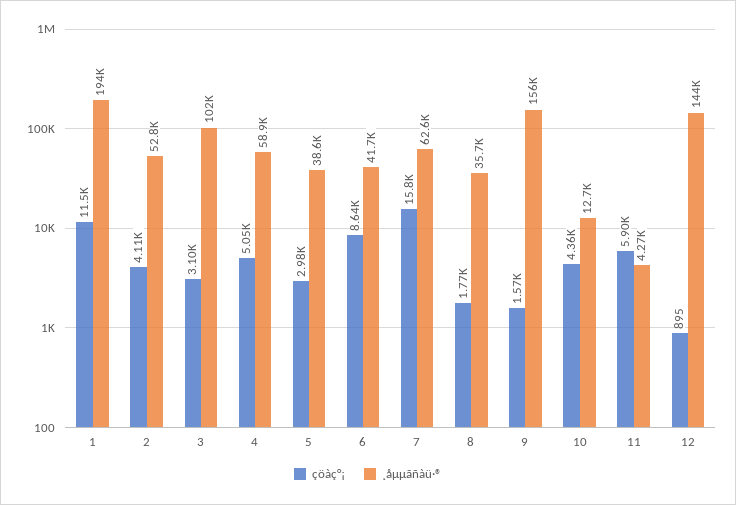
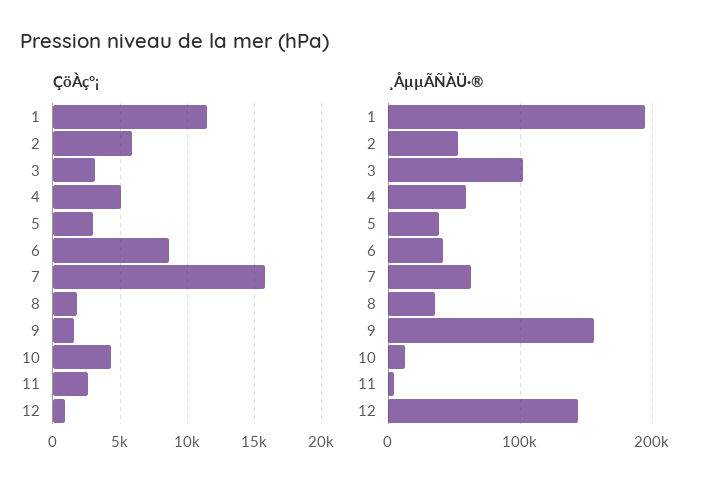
  {
    "çöàç°¡": {
      "1": 11500,
-     "2": 4110,
+     "2": 6000,
      "3": 3100,
      "4": 5050,
      "5": 2980,
      "6": 8640,
      "7": 15800,
      "8": 1770,
      "9": 1570,
      "10": 4360,
-     "11": 5900,
+     "11": 2500,
      "12": 895
    },
    "¸åµµãñàü·®": {
      "1": 194000,
      "2": 52800,
      "3": 102000,
      "4": 58900,
      "5": 38600,
      "6": 41700,
      "7": 62600,
      "8": 35700,
      "9": 156000,
      "10": 12700,
      "11": 4270,
      "12": 144000
    }
  }

